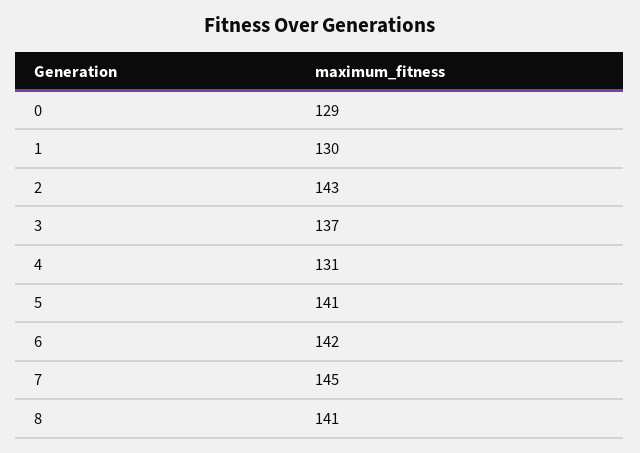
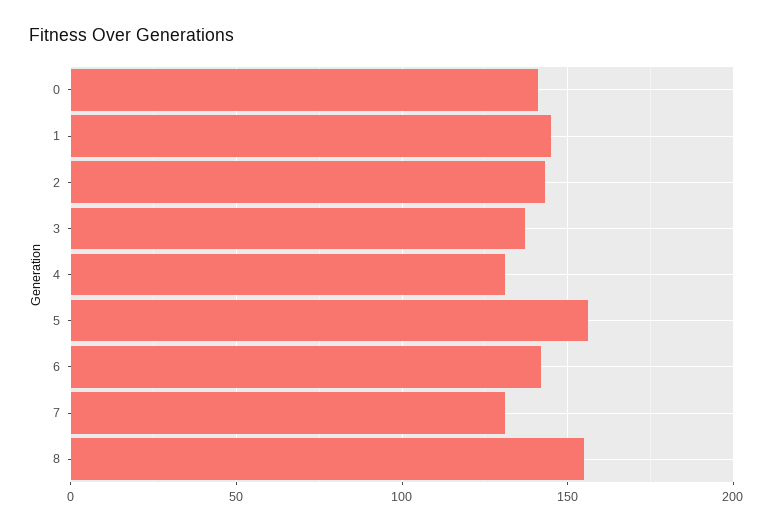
  {
-   "0": 129,
+   "0": 140,
-   "1": 130,
+   "1": 145,
    "2": 143,
    "3": 137,
    "4": 131,
-   "5": 141,
+   "5": 155,
    "6": 142,
-   "7": 145,
+   "7": 130,
-   "8": 141
+   "8": 155
  }

